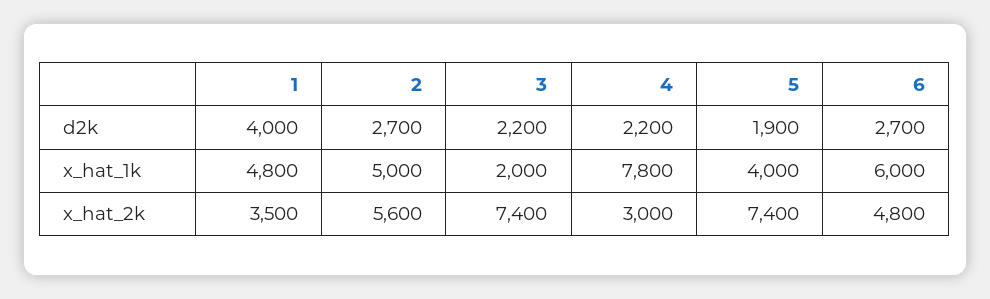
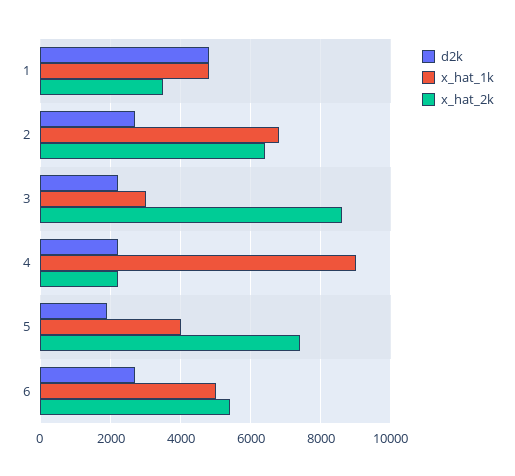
  {
    "d2k": {
-     "1": 4000,
+     "1": 4800,
      "2": 2700,
      "3": 2200,
      "4": 2200,
      "5": 1900,
      "6": 2700
    },
    "x_hat_1k": {
      "1": 4800,
-     "2": 5000,
+     "2": 6800,
-     "3": 2000,
+     "3": 3000,
-     "4": 7800,
+     "4": 9000,
      "5": 4000,
-     "6": 6000
+     "6": 5000
    },
    "x_hat_2k": {
      "1": 3500,
-     "2": 5600,
+     "2": 6400,
-     "3": 7400,
+     "3": 8600,
-     "4": 3000,
+     "4": 2200,
      "5": 7400,
-     "6": 4800
+     "6": 5400
    }
  }

